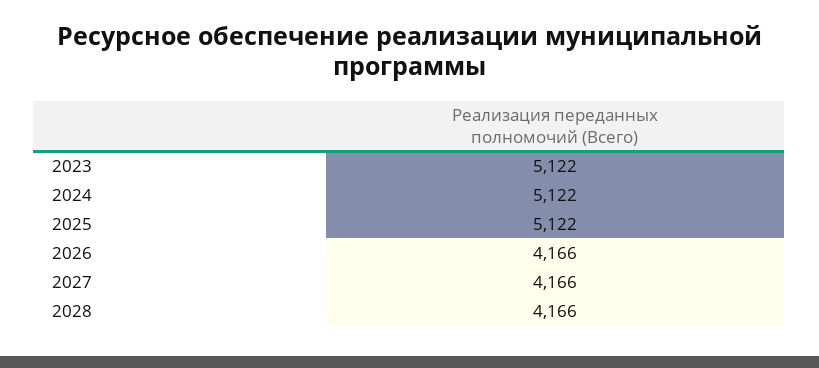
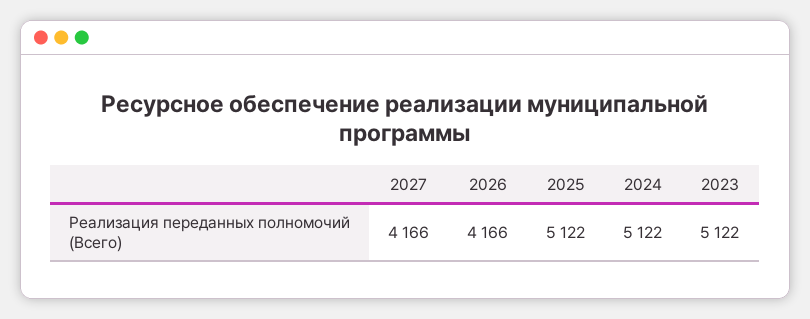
  {
    "2023": 5122,
    "2024": 5122,
    "2025": 5122,
    "2026": 4166,
-   "2027": 4166,
+   "2027": 4166
-   "2028": 4166
  }

